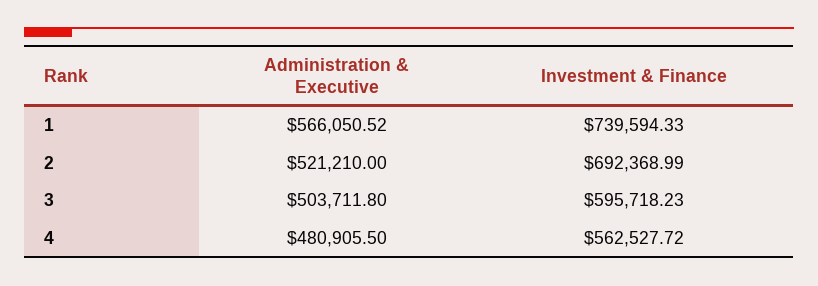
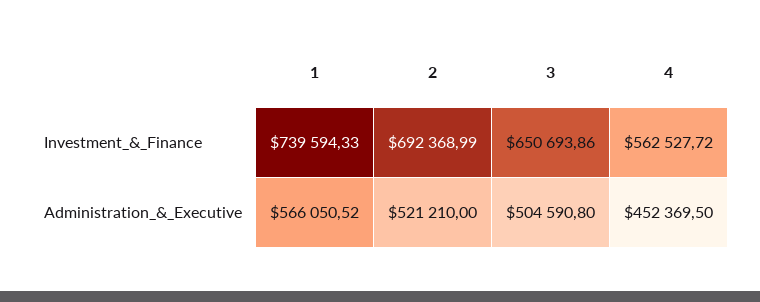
  {
    "Administration & Executive": {
      "1": 566050.52,
      "2": 521210,
-     "3": 503711.8,
+     "3": 504590.8,
-     "4": 480905.5
+     "4": 452369.5
    },
    "Investment & Finance": {
      "1": 739594.33,
      "2": 692368.99,
-     "3": 595718.23,
+     "3": 650693.86,
      "4": 562527.72
    }
  }

